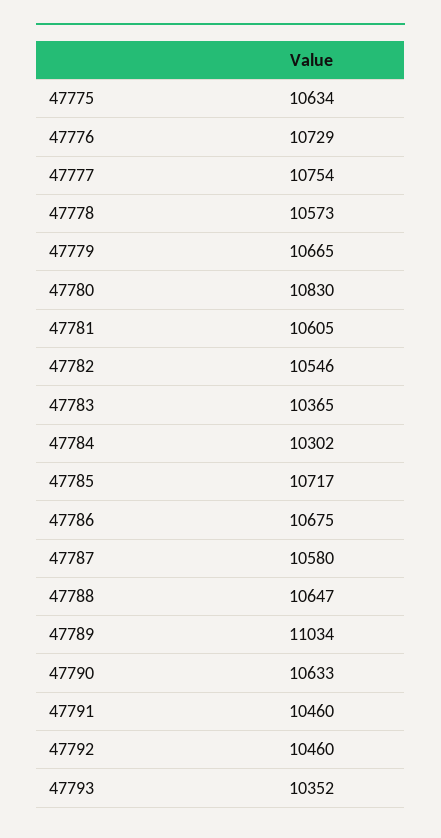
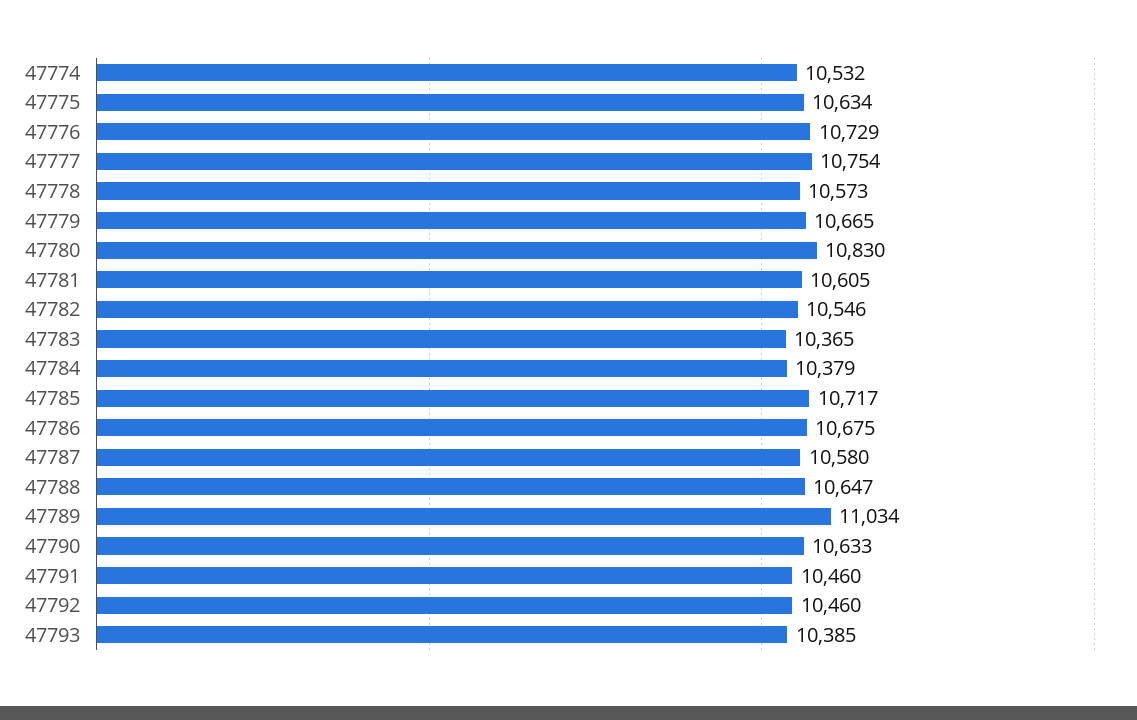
  {
    "47775": 10634,
    "47776": 10729,
    "47777": 10754,
    "47778": 10573,
    "47779": 10665,
    "47780": 10830,
    "47781": 10605,
    "47782": 10546,
    "47783": 10365,
-   "47784": 10302,
+   "47784": 10379,
    "47785": 10717,
    "47786": 10675,
    "47787": 10580,
    "47788": 10647,
    "47789": 11034,
    "47790": 10633,
    "47791": 10460,
    "47792": 10460,
-   "47793": 10352
+   "47793": 10385,
+   "47774": 10532
  }

